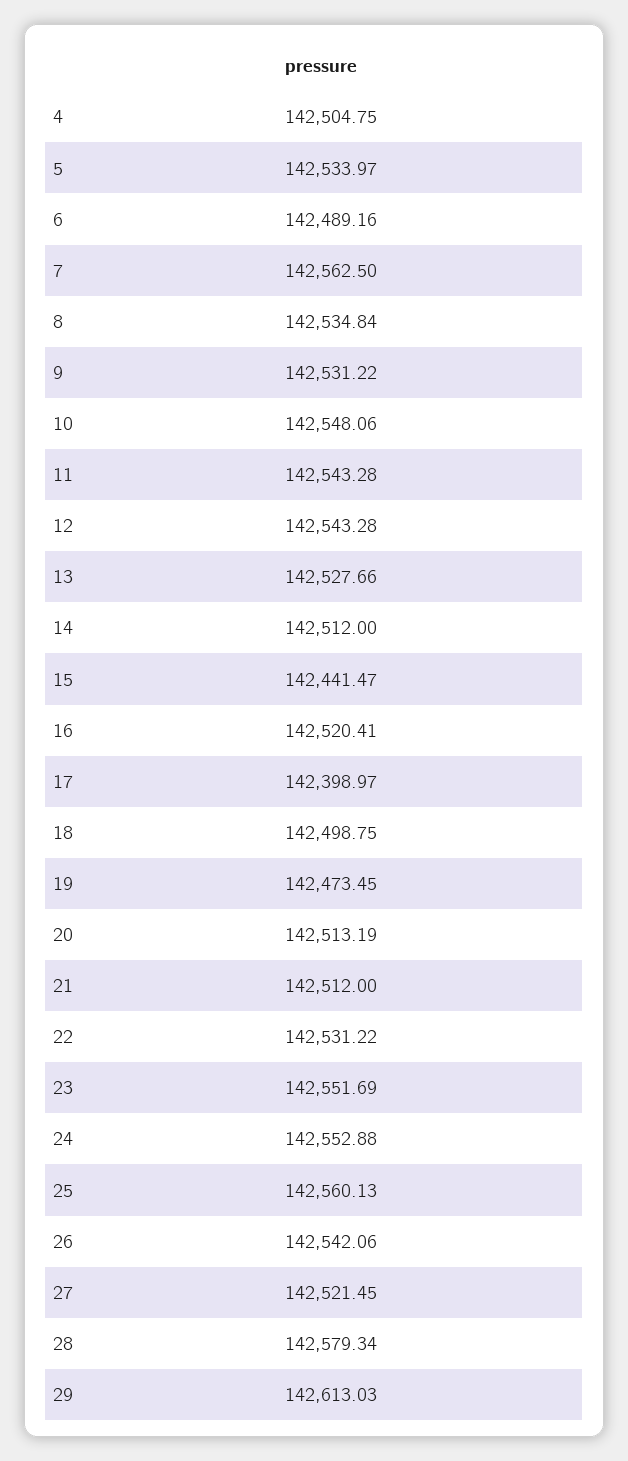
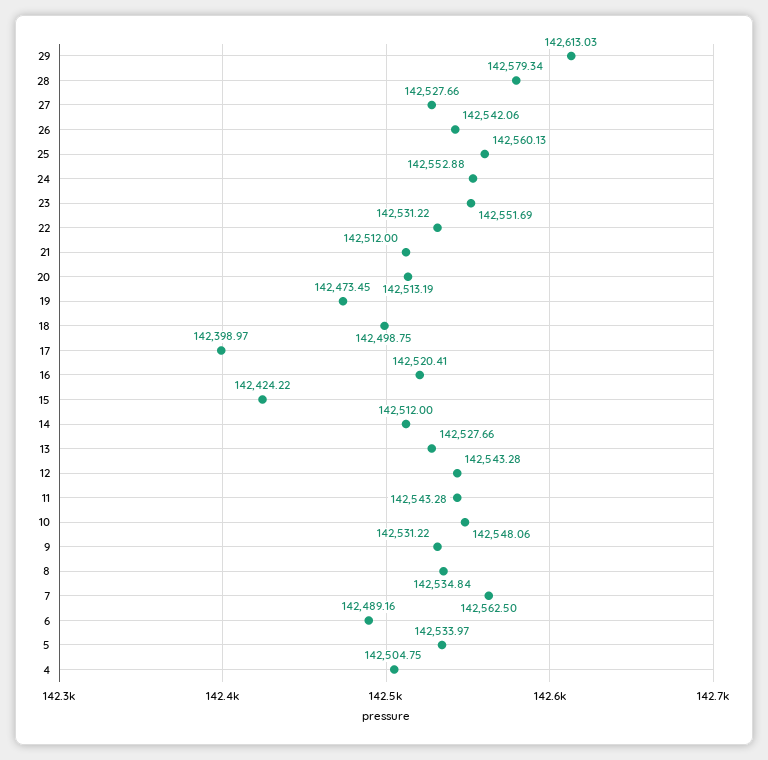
  {
    "4": 142504.75,
    "5": 142533.97,
    "6": 142489.16,
    "7": 142562.5,
    "8": 142534.84,
    "9": 142531.22,
    "10": 142548.06,
    "11": 142543.28,
    "12": 142543.28,
    "13": 142527.66,
    "14": 142512,
-   "15": 142441.47,
+   "15": 142424.22,
    "16": 142520.41,
    "17": 142398.97,
    "18": 142498.75,
    "19": 142473.45,
    "20": 142513.19,
    "21": 142512,
    "22": 142531.22,
    "23": 142551.69,
    "24": 142552.88,
    "25": 142560.13,
    "26": 142542.06,
-   "27": 142521.45,
+   "27": 142527.66,
    "28": 142579.34,
    "29": 142613.03
  }

